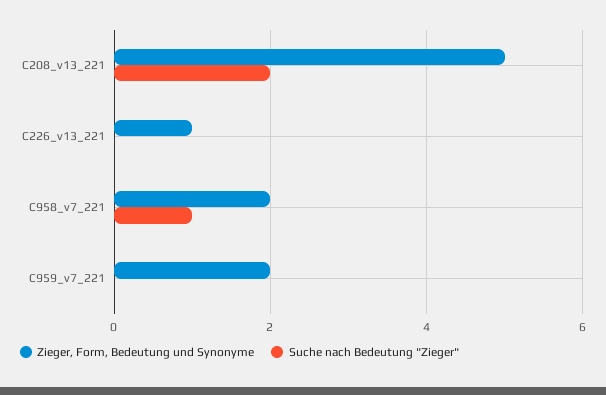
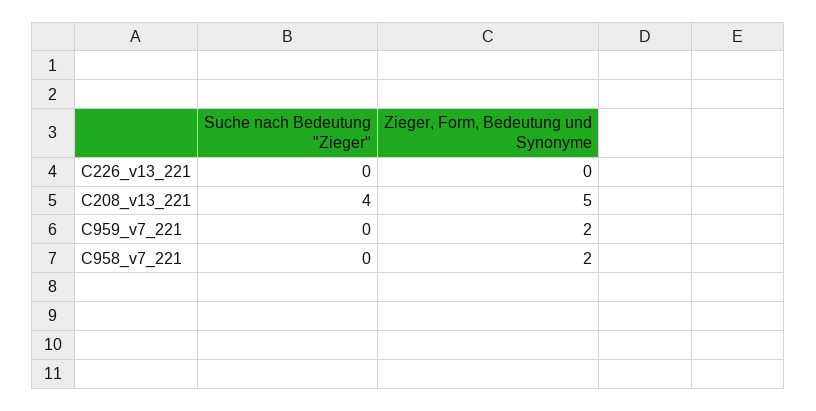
  {
    "Zieger, Form, Bedeutung und Synonyme": {
      "C208_v13_221": 5,
-     "C226_v13_221": 1,
+     "C226_v13_221": 0,
      "C958_v7_221": 2,
      "C959_v7_221": 2
    },
    "Suche nach Bedeutung \"Zieger\"": {
-     "C208_v13_221": 2,
+     "C208_v13_221": 4,
      "C226_v13_221": 0,
-     "C958_v7_221": 1,
+     "C958_v7_221": 0,
      "C959_v7_221": 0
    }
  }

